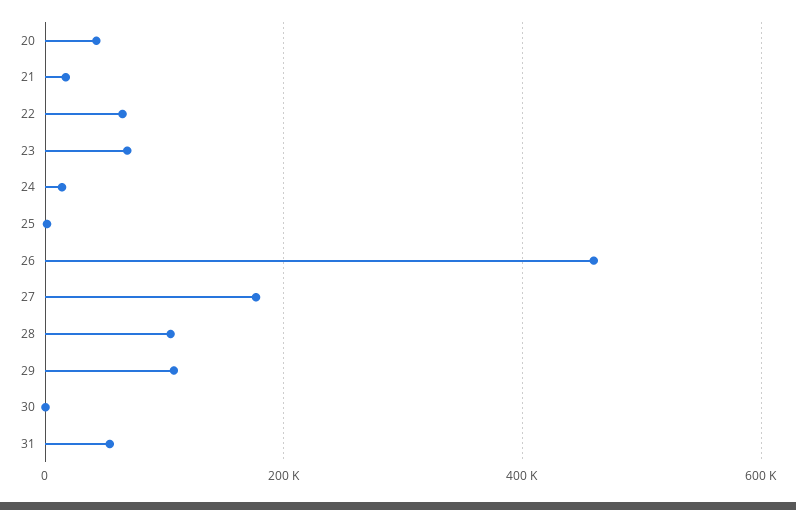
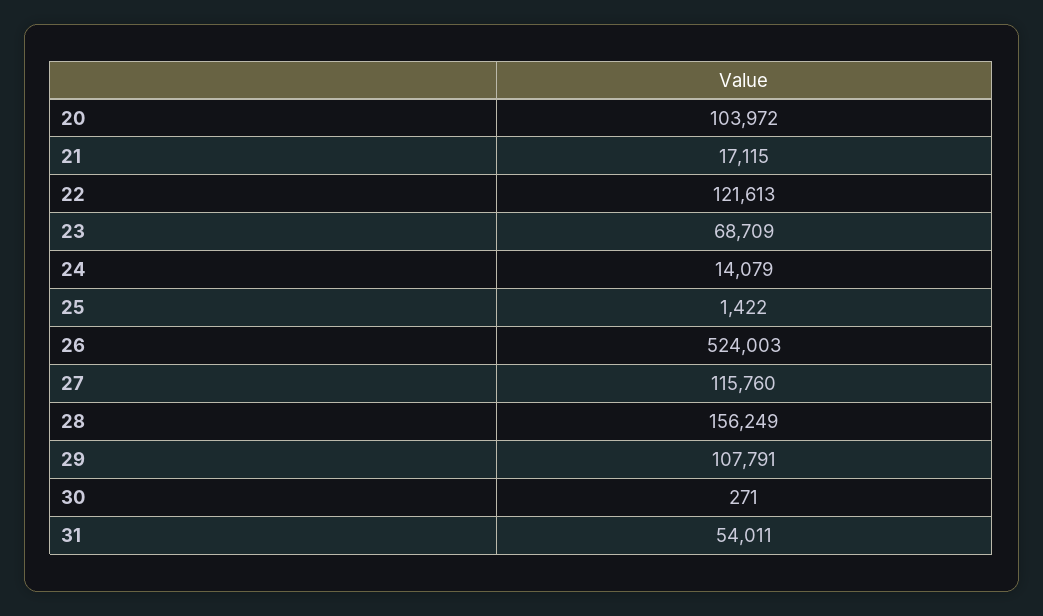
  {
-   "20": 40000,
+   "20": 103972,
    "21": 17115,
-   "22": 60000,
+   "22": 121613,
    "23": 68709,
    "24": 14079,
    "25": 1422,
-   "26": 460000,
+   "26": 524003,
-   "27": 180000,
+   "27": 115760,
-   "28": 100000,
+   "28": 156249,
    "29": 107791,
    "30": 271,
    "31": 54011
  }

